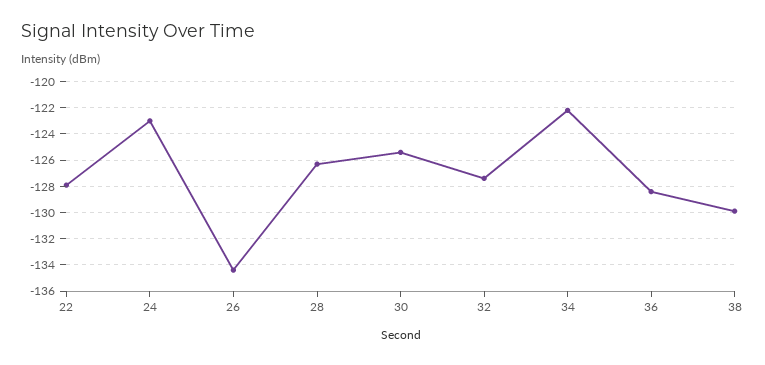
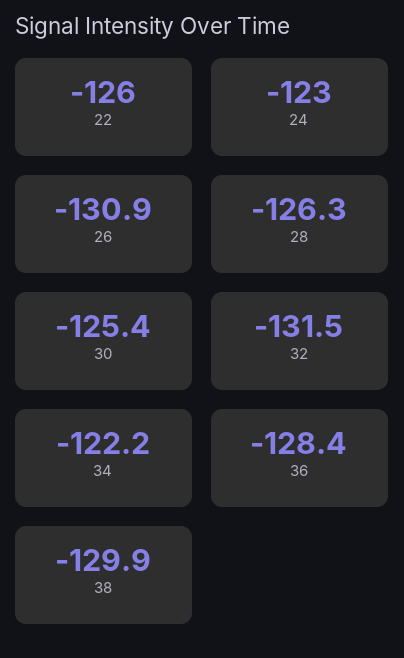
  {
-   "22": -128,
+   "22": -126,
    "24": -123,
-   "26": -134.5,
+   "26": -130.9,
    "28": -126.3,
    "30": -125.4,
-   "32": -127.5,
+   "32": -131.5,
    "34": -122.2,
    "36": -128.4,
    "38": -129.9
  }

